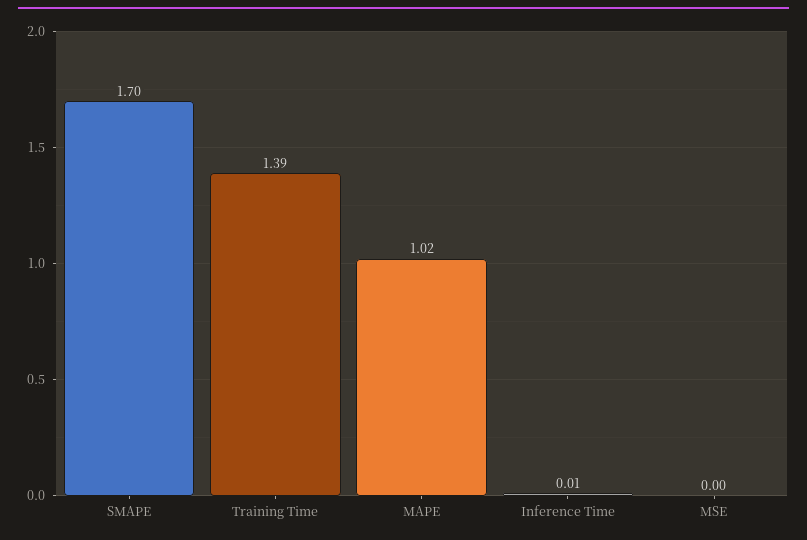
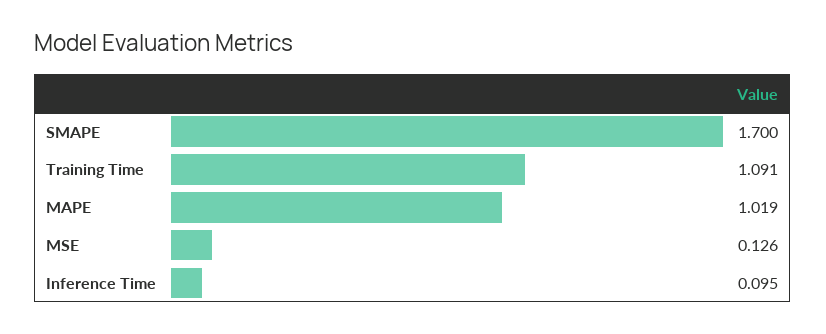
  {
    "SMAPE": 1.7,
-   "Training Time": 1.39,
+   "Training Time": 1.091,
    "MAPE": 1.019,
-   "Inference Time": 0.01,
+   "Inference Time": 0.095,
-   "MSE": 0
+   "MSE": 0.126
  }

